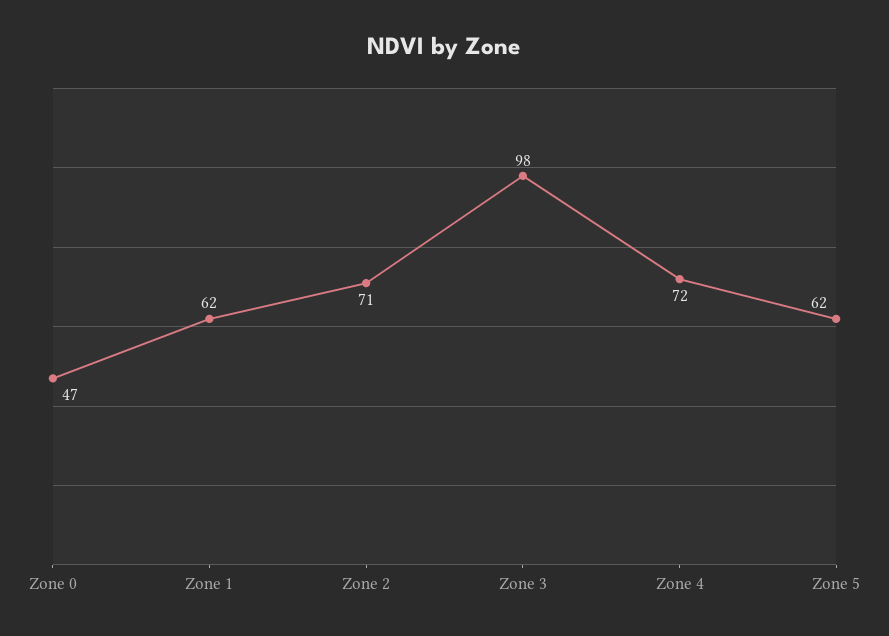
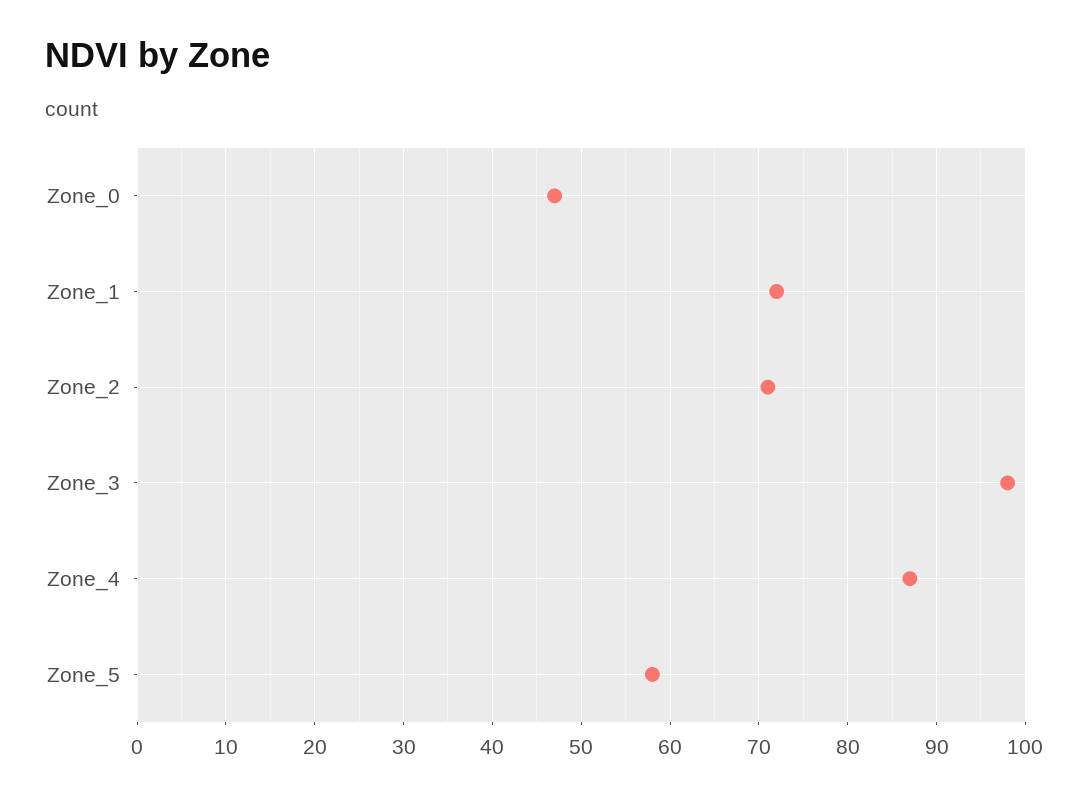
  {
    "Zone 0": 47,
-   "Zone 1": 62,
+   "Zone 1": 72,
    "Zone 2": 71,
    "Zone 3": 98,
-   "Zone 4": 72,
+   "Zone 4": 87,
-   "Zone 5": 62
+   "Zone 5": 58
  }

